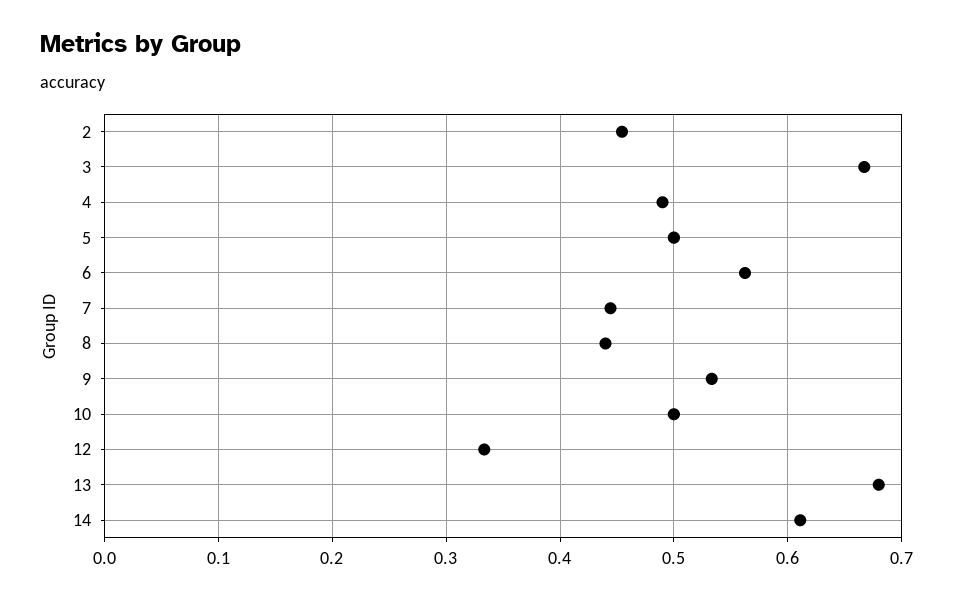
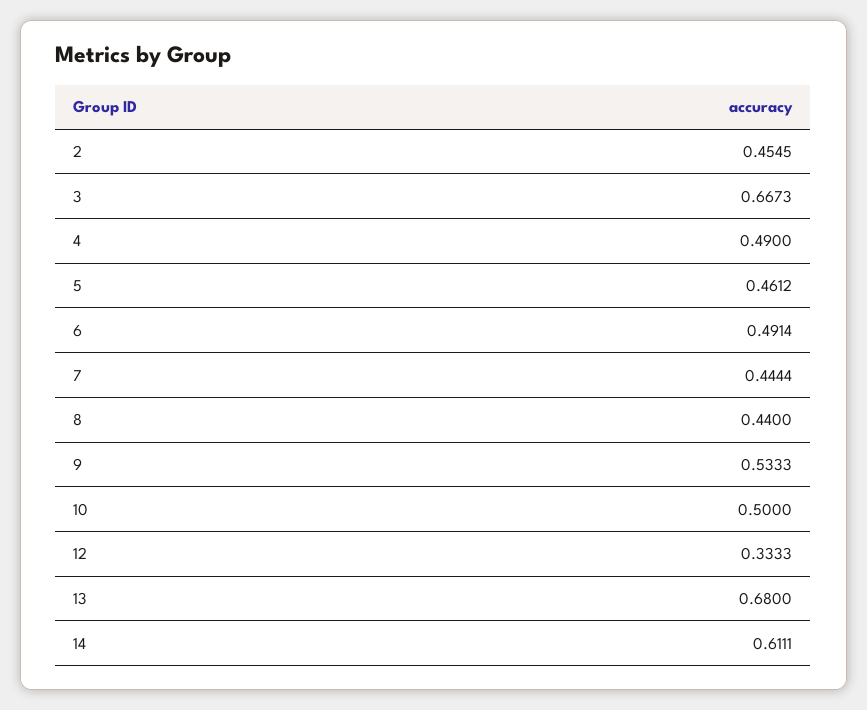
  {
    "2": 0.4545,
    "3": 0.6673,
    "4": 0.49,
-   "5": 0.5,
+   "5": 0.4612,
-   "6": 0.56,
+   "6": 0.4914,
    "7": 0.4444,
    "8": 0.44,
    "9": 0.5333,
    "10": 0.5,
    "12": 0.3333,
    "13": 0.68,
    "14": 0.6111
  }

